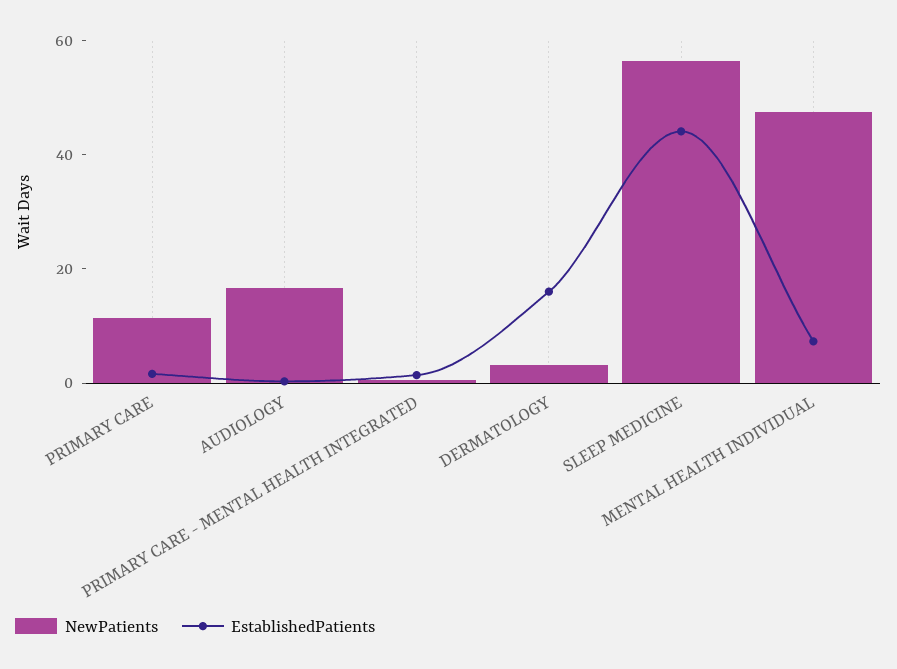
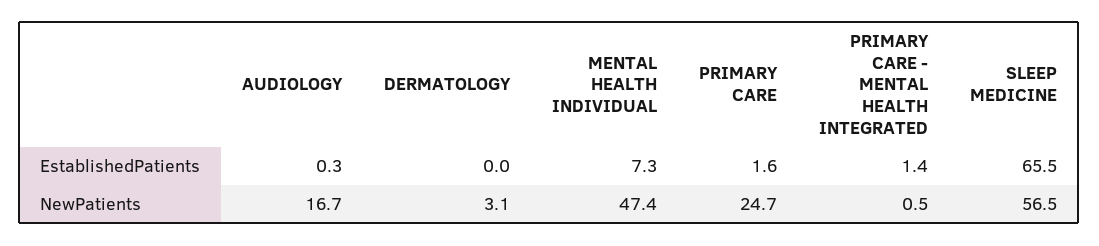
  {
    "NewPatients": {
-     "PRIMARY CARE": 10,
+     "PRIMARY CARE": 24.7,
      "AUDIOLOGY": 16.7,
      "PRIMARY CARE - MENTAL HEALTH INTEGRATED": 0.5,
      "DERMATOLOGY": 3.1,
      "SLEEP MEDICINE": 56.5,
      "MENTAL HEALTH INDIVIDUAL": 47.4
    },
    "EstablishedPatients": {
      "PRIMARY CARE": 1.6,
      "AUDIOLOGY": 0.3,
      "PRIMARY CARE - MENTAL HEALTH INTEGRATED": 1.4,
-     "DERMATOLOGY": 15,
+     "DERMATOLOGY": 0,
-     "SLEEP MEDICINE": 45,
+     "SLEEP MEDICINE": 65.5,
      "MENTAL HEALTH INDIVIDUAL": 7.3
    }
  }

